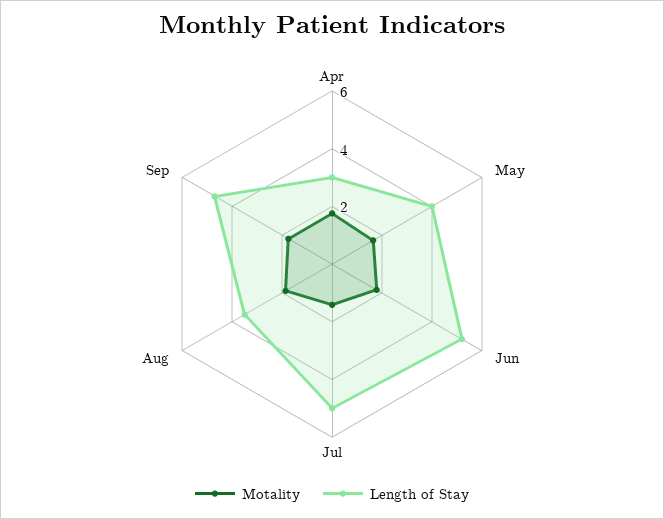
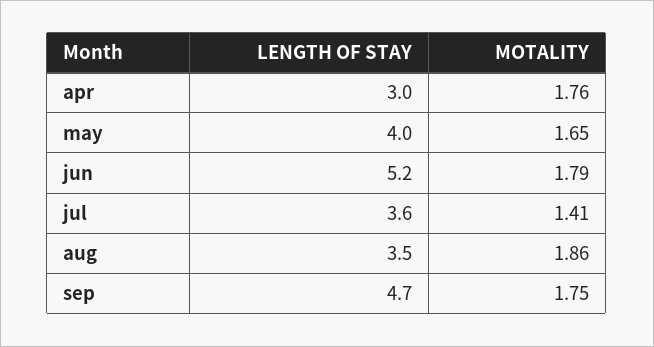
  {
    "Motality": {
      "Apr": 1.76,
      "May": 1.65,
      "Jun": 1.79,
      "Jul": 1.41,
      "Aug": 1.86,
      "Sep": 1.75
    },
    "Length of Stay": {
      "Apr": 3,
      "May": 4,
      "Jun": 5.2,
-     "Jul": 5,
+     "Jul": 3.6,
      "Aug": 3.5,
      "Sep": 4.7
    }
  }

